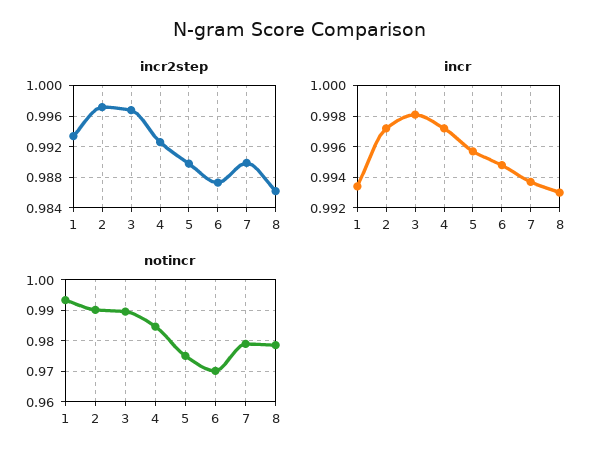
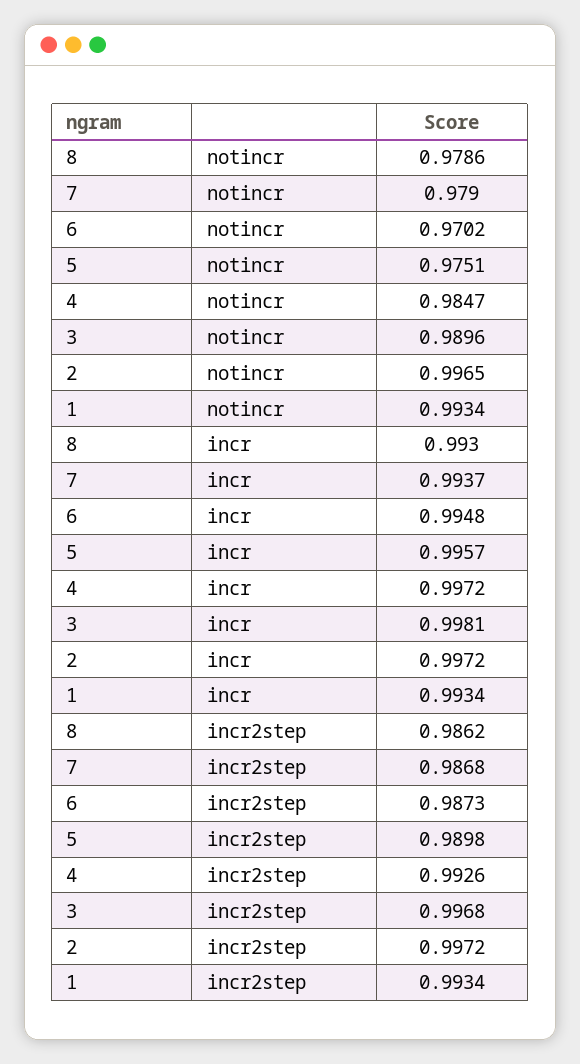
  {
    "incr2step": {
      "1": 0.9934,
      "2": 0.9972,
      "3": 0.9968,
      "4": 0.9926,
      "5": 0.9898,
      "6": 0.9873,
-     "7": 0.99,
+     "7": 0.9868,
      "8": 0.9862
    },
    "incr": {
      "1": 0.9934,
      "2": 0.9972,
      "3": 0.9981,
      "4": 0.9972,
      "5": 0.9957,
      "6": 0.9948,
      "7": 0.9937,
      "8": 0.993
    },
    "notincr": {
      "1": 0.9934,
-     "2": 0.99,
+     "2": 0.9965,
      "3": 0.9896,
      "4": 0.9847,
      "5": 0.9751,
      "6": 0.9702,
      "7": 0.979,
      "8": 0.9786
    }
  }

